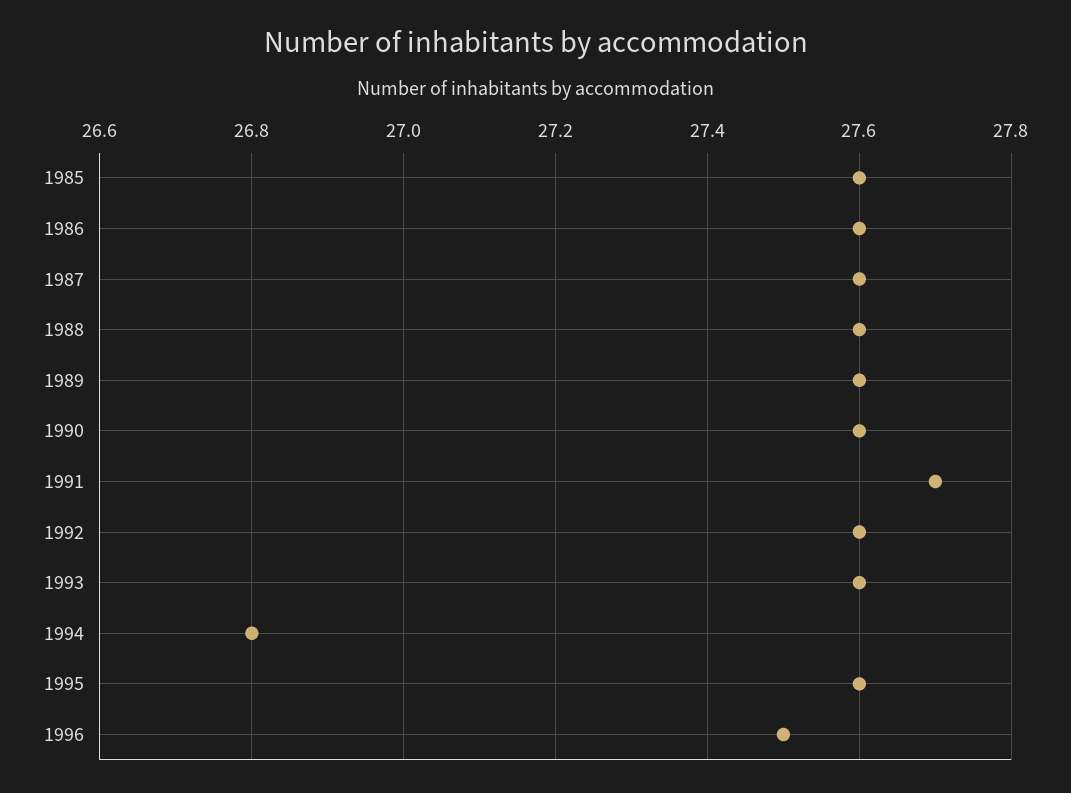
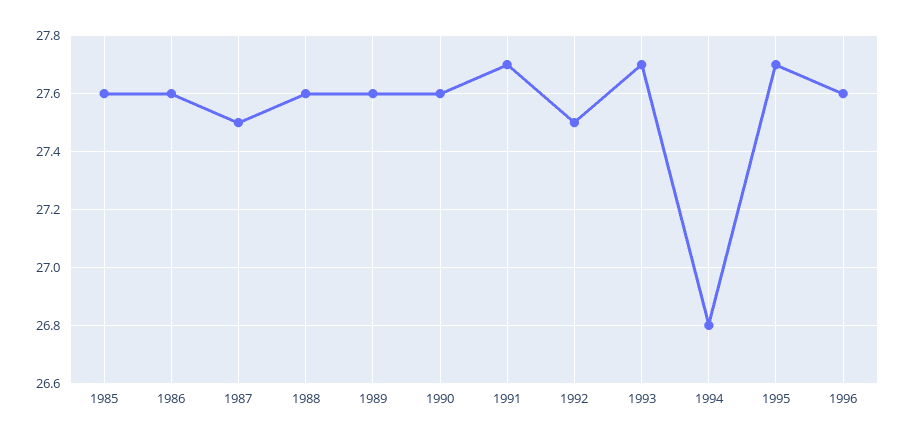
  {
    "1985": 27.6,
    "1986": 27.6,
-   "1987": 27.6,
+   "1987": 27.5,
    "1988": 27.6,
    "1989": 27.6,
    "1990": 27.6,
    "1991": 27.7,
-   "1992": 27.6,
+   "1992": 27.5,
-   "1993": 27.6,
+   "1993": 27.7,
    "1994": 26.8,
-   "1995": 27.6,
+   "1995": 27.7,
-   "1996": 27.5
+   "1996": 27.6
  }

